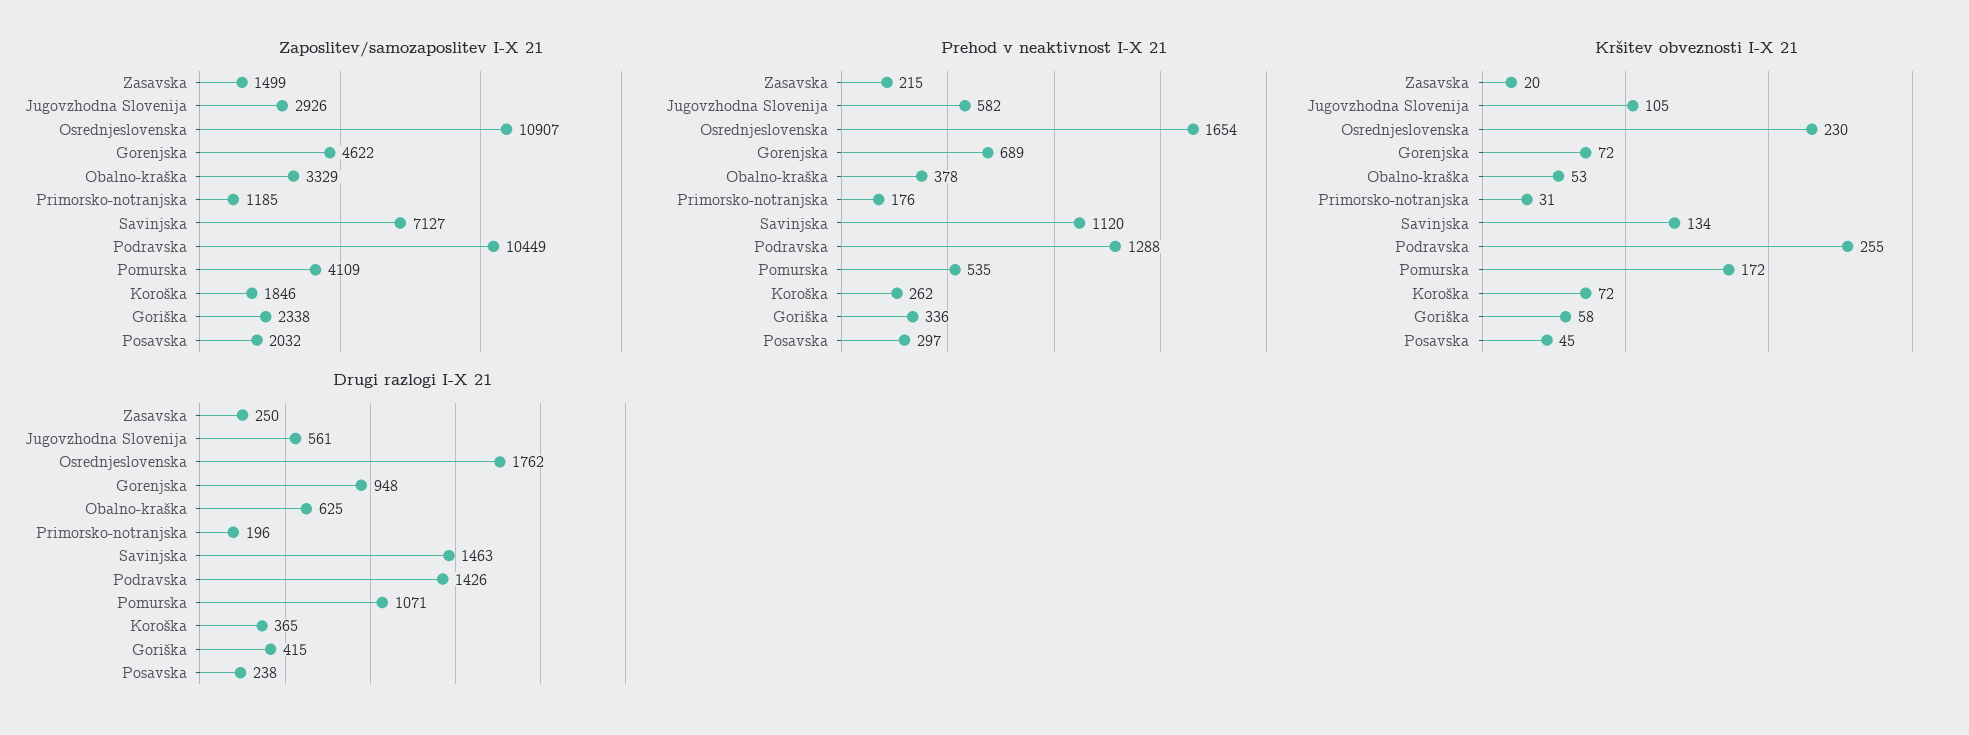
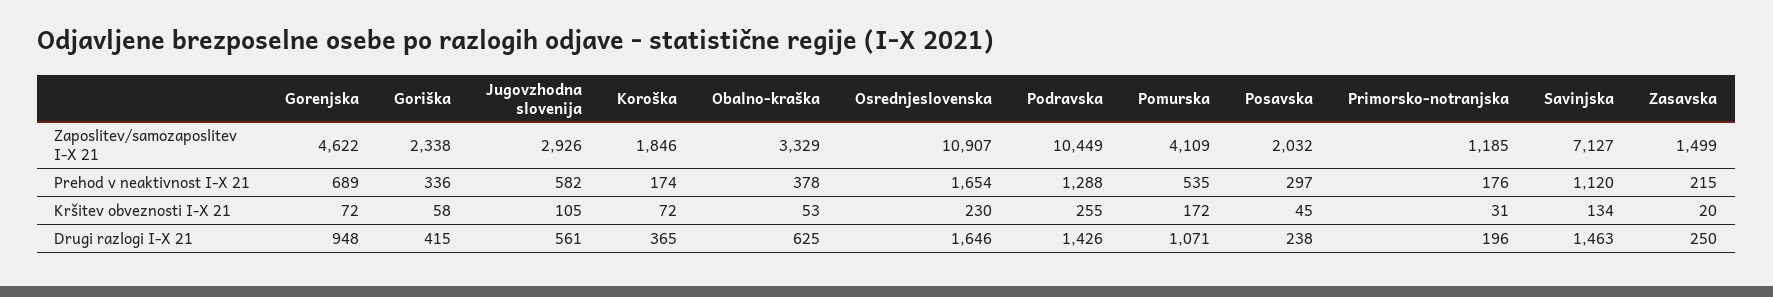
  {
    "Zaposlitev/samozaposlitev I-X 21": {
      "Zasavska": 1499,
      "Jugovzhodna Slovenija": 2926,
      "Osrednjeslovenska": 10907,
      "Gorenjska": 4622,
      "Obalno-kraška": 3329,
      "Primorsko-notranjska": 1185,
      "Savinjska": 7127,
      "Podravska": 10449,
      "Pomurska": 4109,
      "Koroška": 1846,
      "Goriška": 2338,
      "Posavska": 2032
    },
    "Prehod v neaktivnost I-X 21": {
      "Zasavska": 215,
      "Jugovzhodna Slovenija": 582,
      "Osrednjeslovenska": 1654,
      "Gorenjska": 689,
      "Obalno-kraška": 378,
      "Primorsko-notranjska": 176,
      "Savinjska": 1120,
      "Podravska": 1288,
      "Pomurska": 535,
-     "Koroška": 262,
+     "Koroška": 174,
      "Goriška": 336,
      "Posavska": 297
    },
    "Kršitev obveznosti I-X 21": {
      "Zasavska": 20,
      "Jugovzhodna Slovenija": 105,
      "Osrednjeslovenska": 230,
      "Gorenjska": 72,
      "Obalno-kraška": 53,
      "Primorsko-notranjska": 31,
      "Savinjska": 134,
      "Podravska": 255,
      "Pomurska": 172,
      "Koroška": 72,
      "Goriška": 58,
      "Posavska": 45
    },
    "Drugi razlogi I-X 21": {
      "Zasavska": 250,
      "Jugovzhodna Slovenija": 561,
-     "Osrednjeslovenska": 1762,
+     "Osrednjeslovenska": 1646,
      "Gorenjska": 948,
      "Obalno-kraška": 625,
      "Primorsko-notranjska": 196,
      "Savinjska": 1463,
      "Podravska": 1426,
      "Pomurska": 1071,
      "Koroška": 365,
      "Goriška": 415,
      "Posavska": 238
    }
  }

